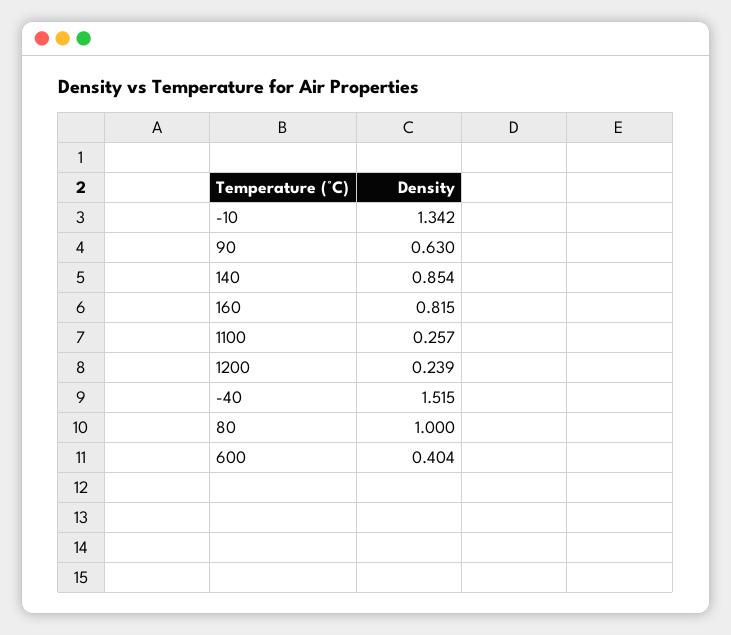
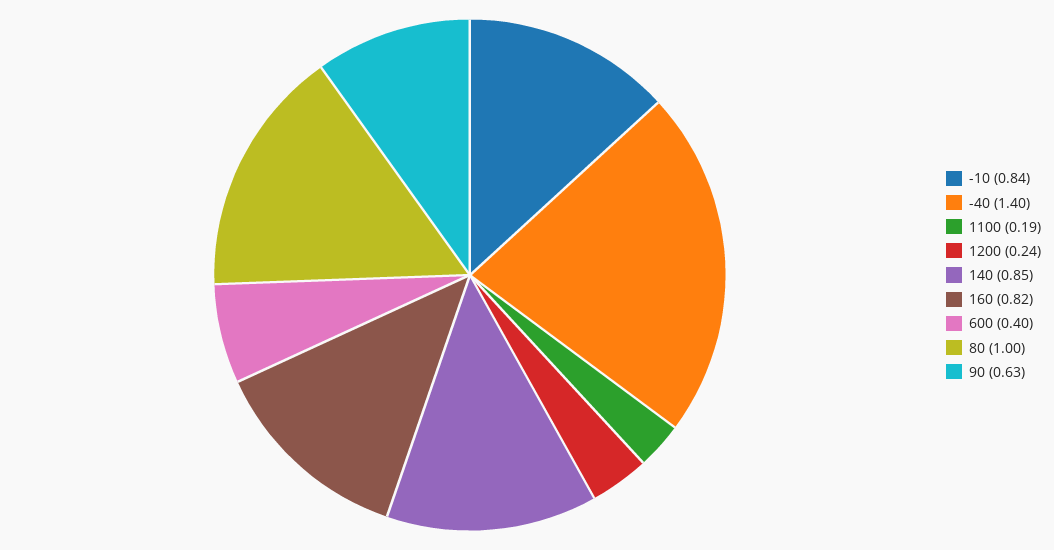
  {
-   "-10": 1.342,
+   "-10": 0.84,
    "90": 0.63,
    "140": 0.854,
    "160": 0.815,
-   "1100": 0.257,
+   "1100": 0.19,
    "1200": 0.239,
-   "-40": 1.515,
+   "-40": 1.4,
    "80": 1,
    "600": 0.404
  }

